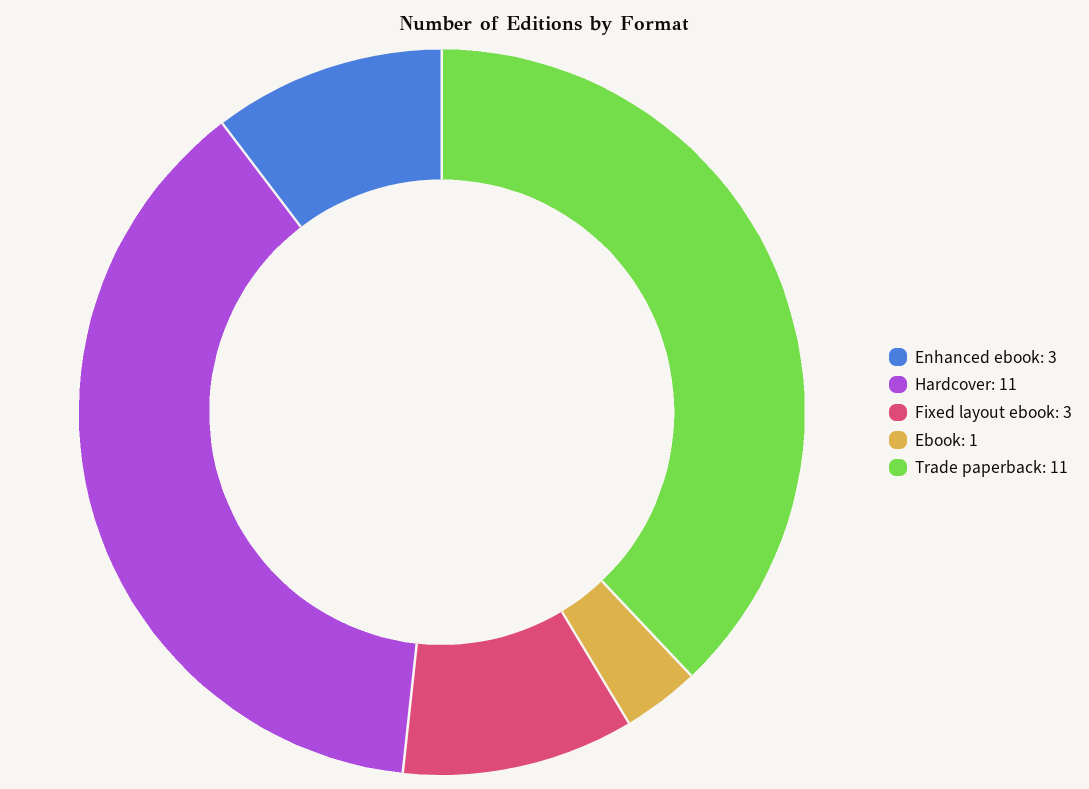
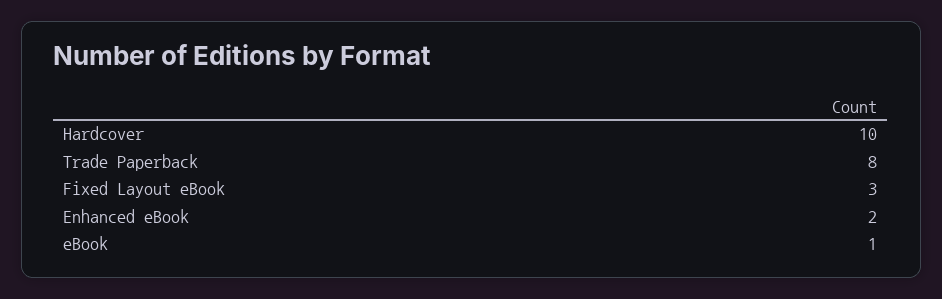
  {
-   "Enhanced ebook": 3,
+   "Enhanced ebook": 2,
-   "Hardcover": 11,
+   "Hardcover": 10,
    "Fixed layout ebook": 3,
    "Ebook": 1,
-   "Trade paperback": 11
+   "Trade paperback": 8
  }

